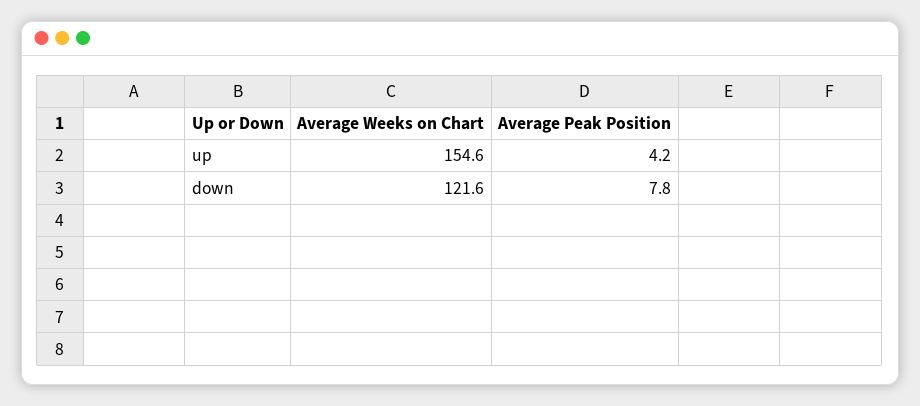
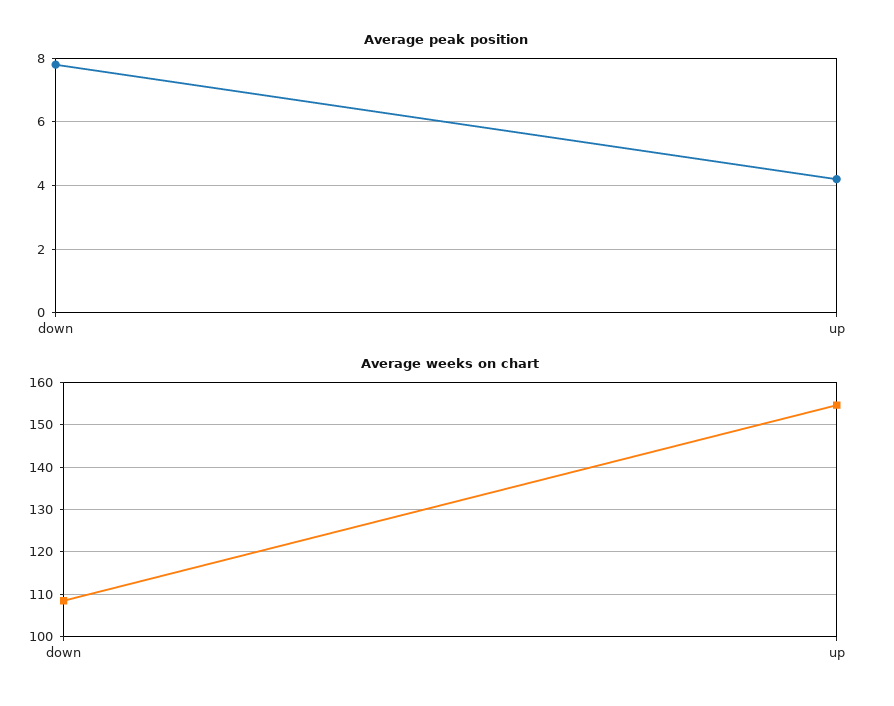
  {
    "Average Weeks on Chart": {
      "up": 154.6,
-     "down": 121.6
+     "down": 108
    },
    "Average Peak Position": {
      "up": 4.2,
      "down": 7.8
    }
  }

